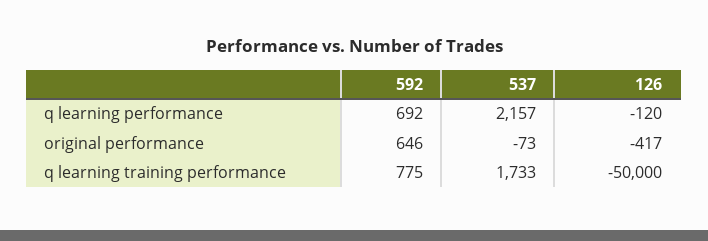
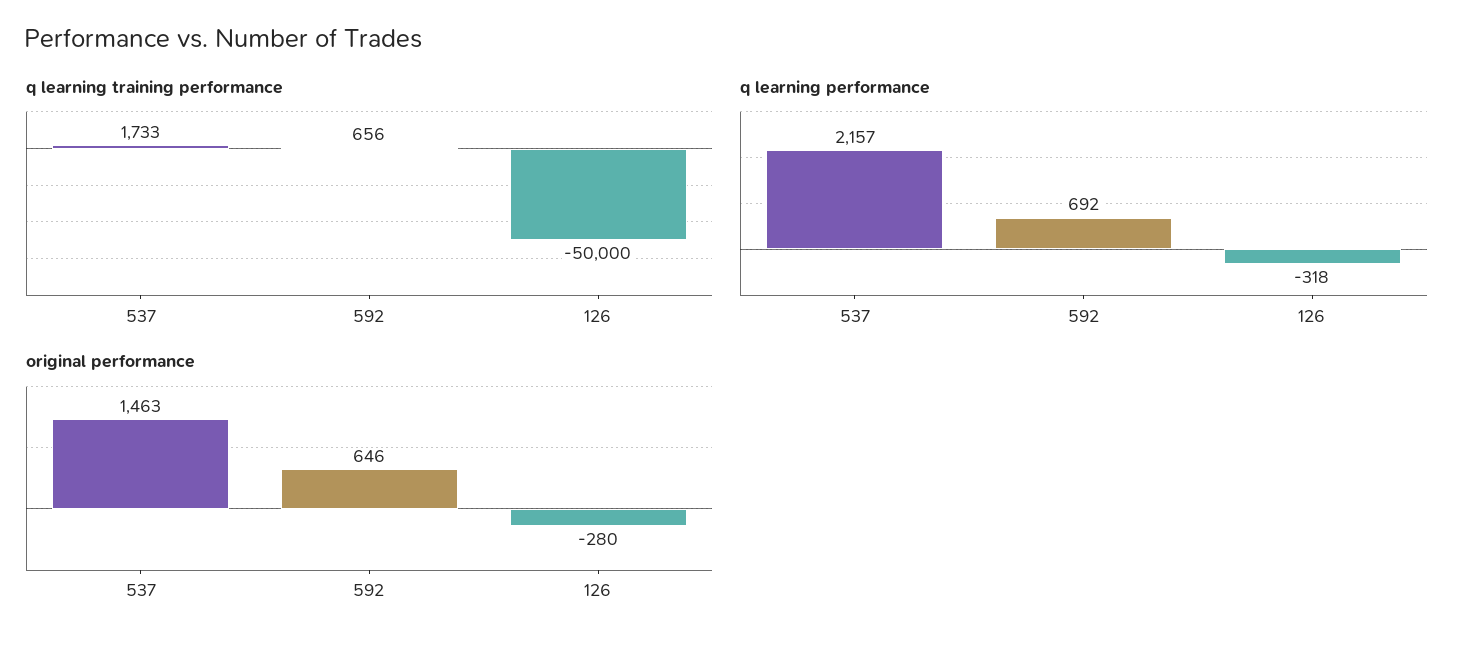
  {
    "q learning performance": {
      "592": 692,
      "537": 2157,
-     "126": -120
+     "126": -318
    },
    "original performance": {
      "592": 646,
-     "537": -73,
+     "537": 1463,
-     "126": -417
+     "126": -280
    },
    "q learning training performance": {
-     "592": 775,
+     "592": 656,
      "537": 1733,
      "126": -50000
    }
  }

